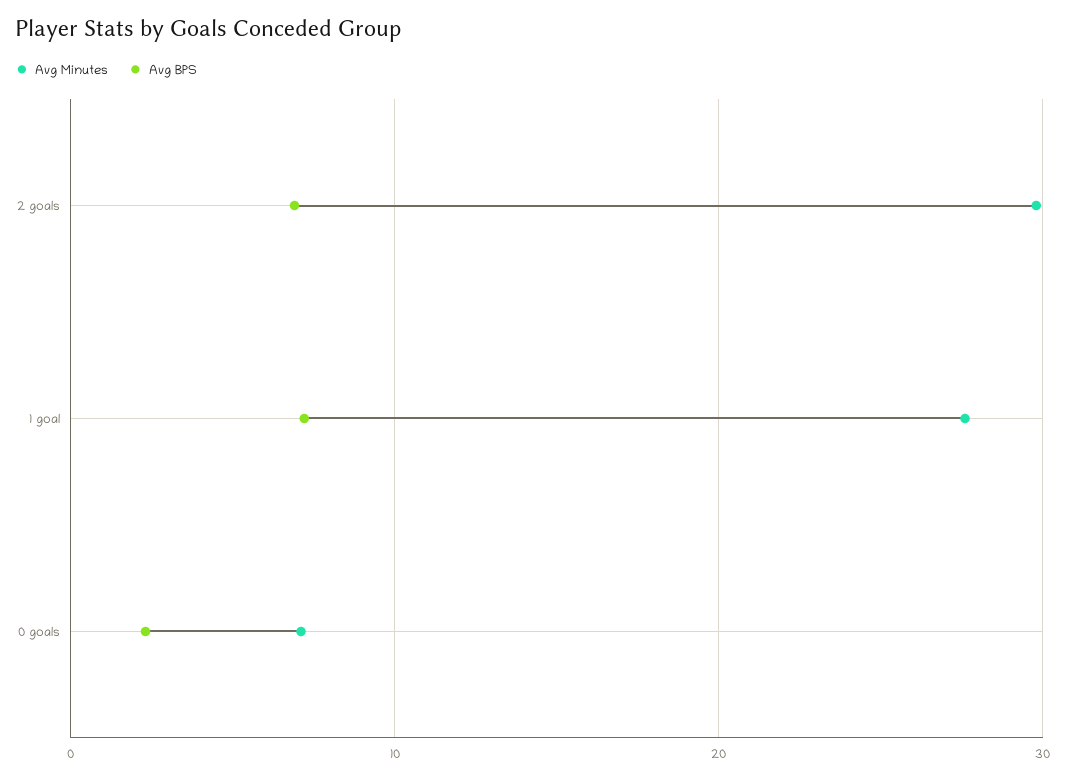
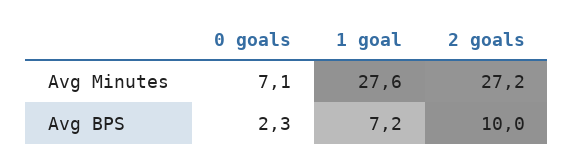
  {
    "Avg Minutes": {
-     "2 goals": 30,
+     "2 goals": 27.2,
      "1 goal": 27.6,
      "0 goals": 7.1
    },
    "Avg BPS": {
-     "2 goals": 7,
+     "2 goals": 10,
      "1 goal": 7.2,
      "0 goals": 2.3
    }
  }

